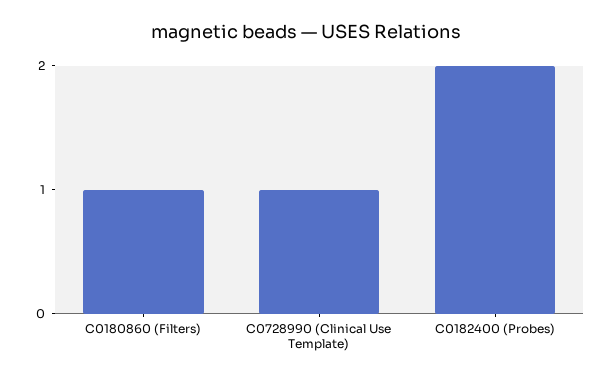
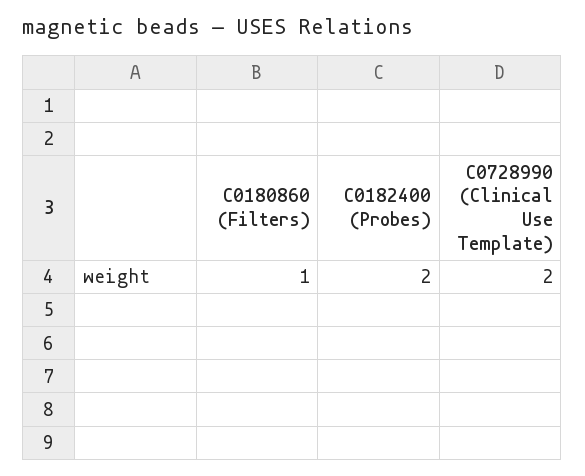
  {
    "C0180860 (Filters)": 1,
-   "C0728990 (Clinical Use Template)": 1,
+   "C0728990 (Clinical Use Template)": 2,
    "C0182400 (Probes)": 2
  }

